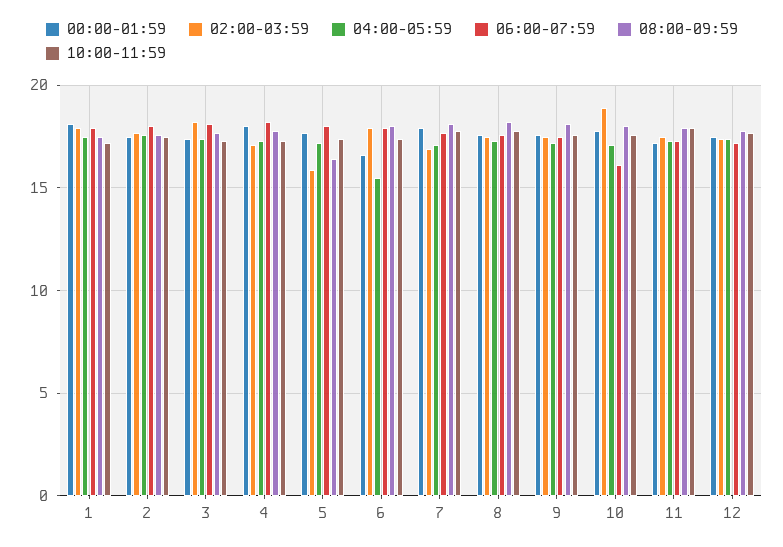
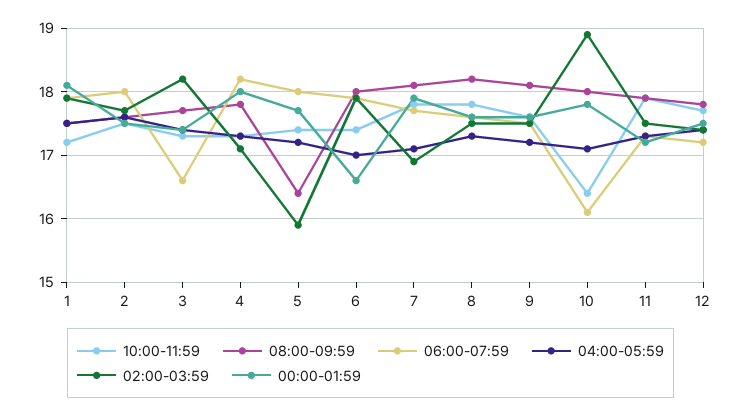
  {
    "00:00-01:59": {
      "1": 18.1,
      "2": 17.5,
      "3": 17.4,
      "4": 18,
      "5": 17.7,
      "6": 16.6,
      "7": 17.9,
      "8": 17.6,
      "9": 17.6,
      "10": 17.8,
      "11": 17.2,
      "12": 17.5
    },
    "02:00-03:59": {
      "1": 17.9,
      "2": 17.7,
      "3": 18.2,
      "4": 17.1,
      "5": 15.9,
      "6": 17.9,
      "7": 16.9,
      "8": 17.5,
      "9": 17.5,
      "10": 18.9,
      "11": 17.5,
      "12": 17.4
    },
    "04:00-05:59": {
      "1": 17.5,
      "2": 17.6,
      "3": 17.4,
      "4": 17.3,
      "5": 17.2,
-     "6": 15.5,
+     "6": 17,
      "7": 17.1,
      "8": 17.3,
      "9": 17.2,
      "10": 17.1,
      "11": 17.3,
      "12": 17.4
    },
    "06:00-07:59": {
      "1": 17.9,
      "2": 18,
-     "3": 18,
+     "3": 16.6,
      "4": 18.2,
      "5": 18,
      "6": 17.9,
      "7": 17.7,
      "8": 17.6,
      "9": 17.5,
      "10": 16.1,
      "11": 17.3,
      "12": 17.2
    },
    "08:00-09:59": {
      "1": 17.5,
      "2": 17.6,
      "3": 17.7,
      "4": 17.8,
      "5": 16.4,
      "6": 18,
      "7": 18.1,
      "8": 18.2,
      "9": 18.1,
      "10": 18,
      "11": 17.9,
      "12": 17.8
    },
    "10:00-11:59": {
      "1": 17.2,
      "2": 17.5,
      "3": 17.3,
      "4": 17.3,
      "5": 17.4,
      "6": 17.4,
      "7": 17.8,
      "8": 17.8,
      "9": 17.6,
-     "10": 17.5,
+     "10": 16.4,
      "11": 17.9,
      "12": 17.7
    }
  }

